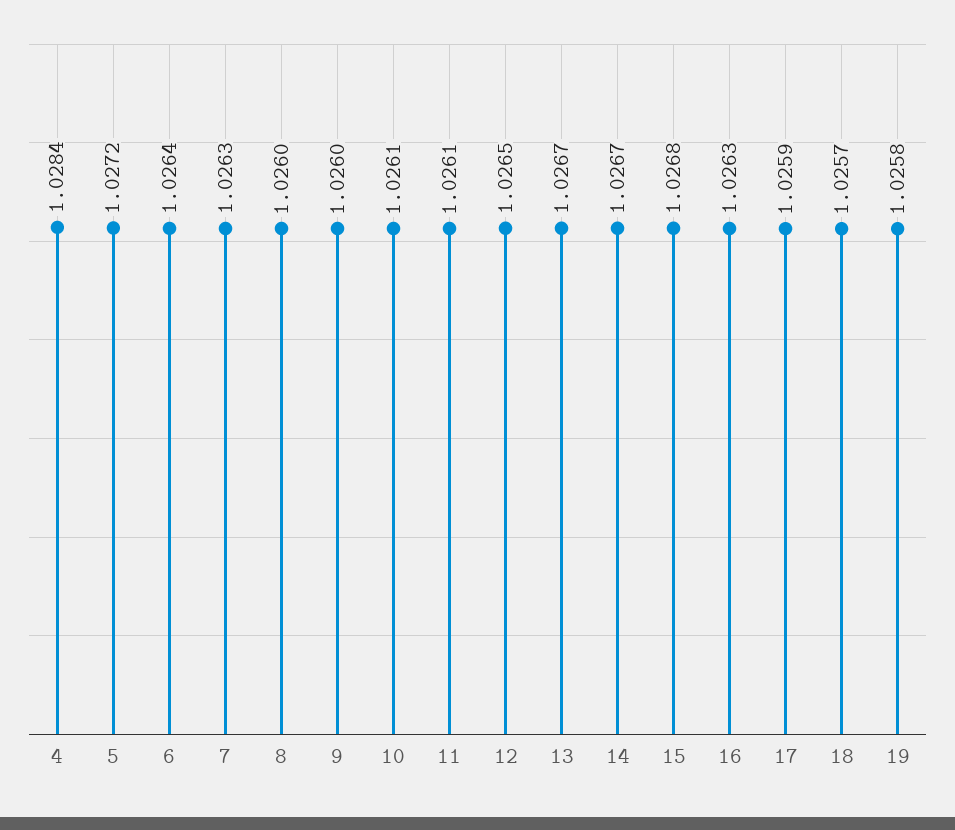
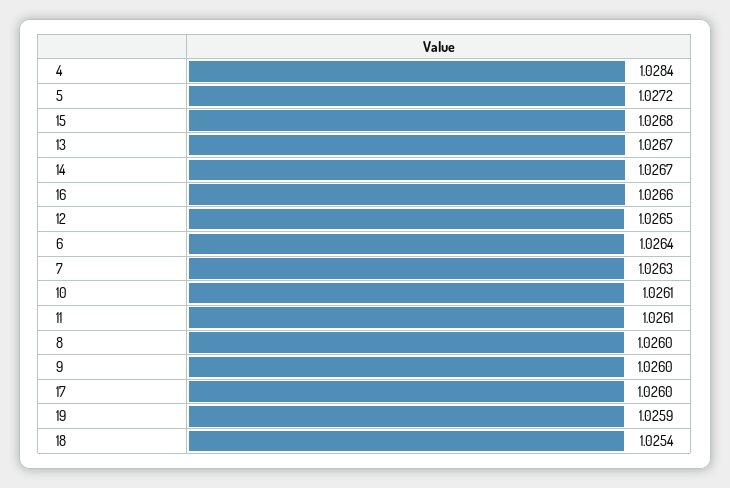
  {
    "4": 1.0284,
    "5": 1.0272,
    "6": 1.0264,
    "7": 1.0263,
    "8": 1.026,
    "9": 1.026,
    "10": 1.0261,
    "11": 1.0261,
    "12": 1.0265,
    "13": 1.0267,
    "14": 1.0267,
    "15": 1.0268,
-   "16": 1.0263,
+   "16": 1.0266,
-   "17": 1.0259,
+   "17": 1.026,
-   "18": 1.0257,
+   "18": 1.0254,
-   "19": 1.0258
+   "19": 1.0259
  }

